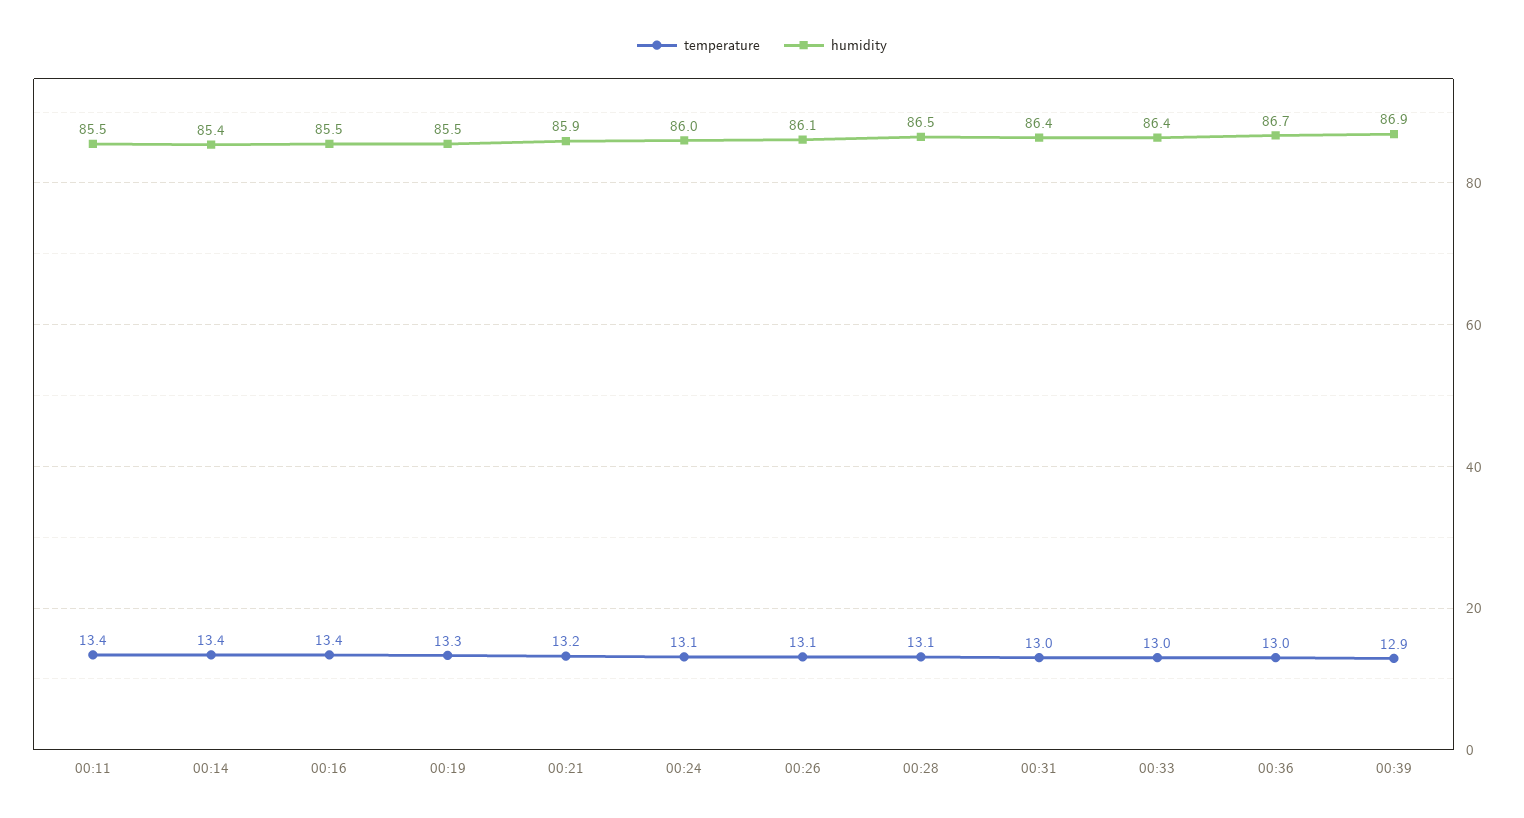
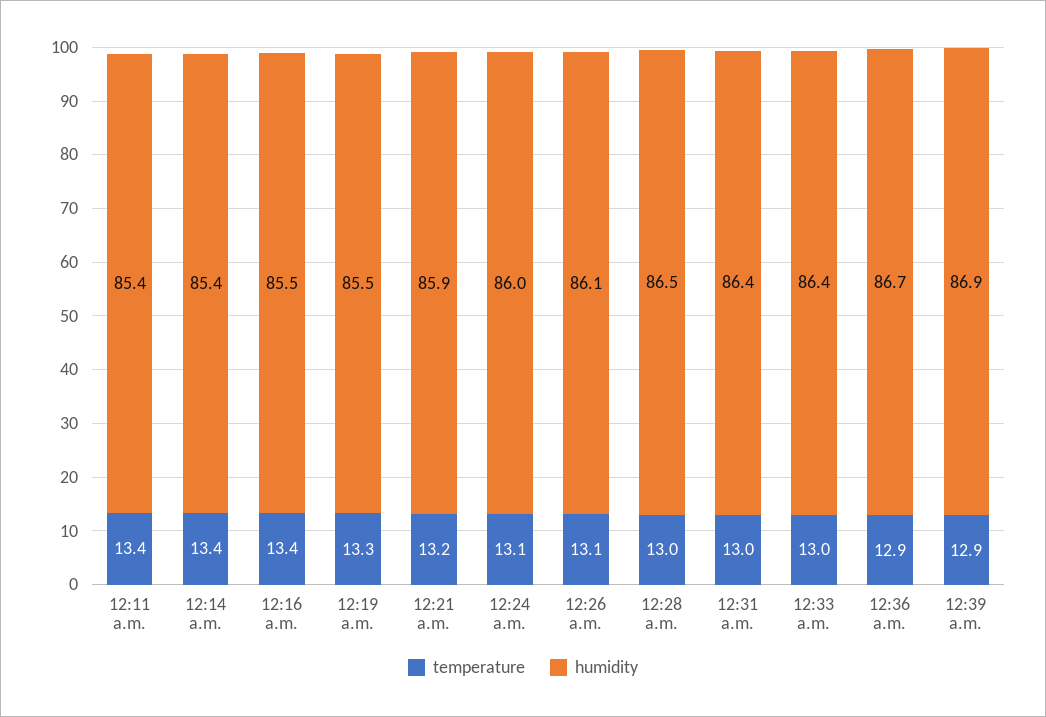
  {
    "temperature": {
      "00:11": 13.4,
      "00:14": 13.4,
      "00:16": 13.4,
      "00:19": 13.3,
      "00:21": 13.2,
      "00:24": 13.1,
      "00:26": 13.1,
-     "00:28": 13.1,
+     "00:28": 13,
      "00:31": 13,
      "00:33": 13,
-     "00:36": 13,
+     "00:36": 12.9,
      "00:39": 12.9
    },
    "humidity": {
-     "00:11": 85.5,
+     "00:11": 85.4,
      "00:14": 85.4,
      "00:16": 85.5,
      "00:19": 85.5,
      "00:21": 85.9,
      "00:24": 86,
      "00:26": 86.1,
      "00:28": 86.5,
      "00:31": 86.4,
      "00:33": 86.4,
      "00:36": 86.7,
      "00:39": 86.9
    }
  }

